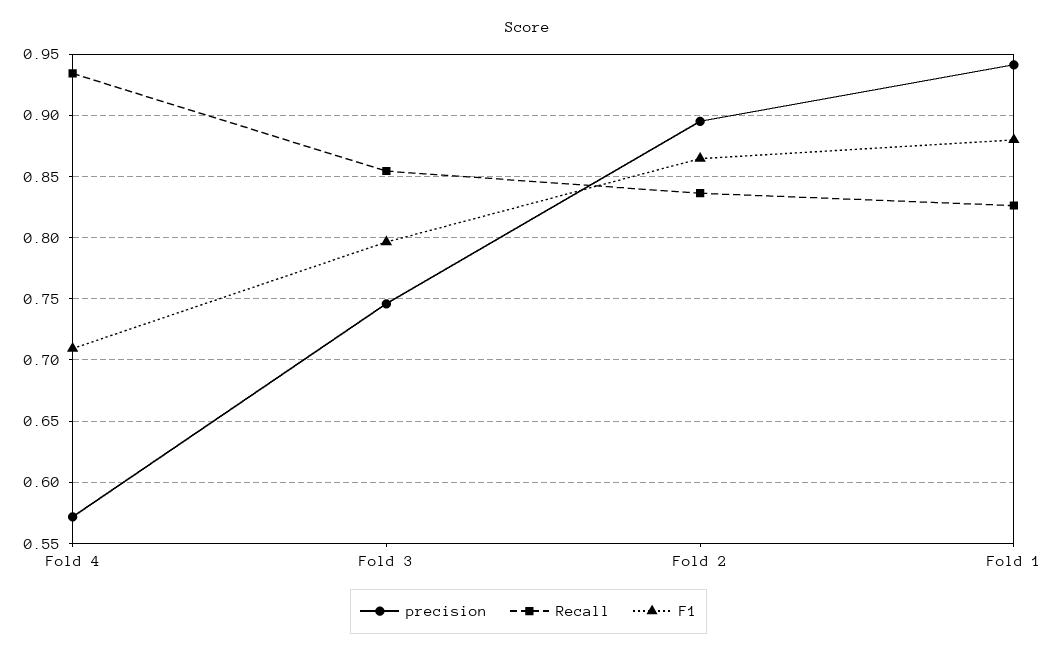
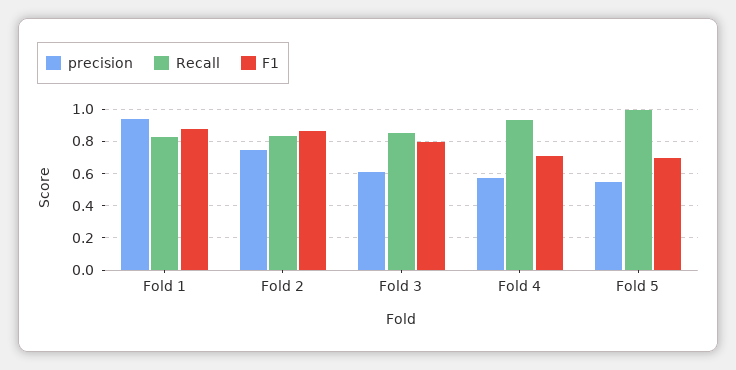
  {
    "precision": {
      "Fold 4": 0.57,
-     "Fold 3": 0.745,
+     "Fold 3": 0.6,
-     "Fold 2": 0.895,
+     "Fold 2": 0.75,
-     "Fold 1": 0.94
+     "Fold 1": 0.94,
+     "Fold 5": 0.55
    },
    "Recall": {
      "Fold 4": 0.935,
      "Fold 3": 0.855,
      "Fold 2": 0.835,
-     "Fold 1": 0.825
+     "Fold 1": 0.825,
+     "Fold 5": 1
    },
    "F1": {
      "Fold 4": 0.71,
      "Fold 3": 0.795,
      "Fold 2": 0.865,
-     "Fold 1": 0.88
+     "Fold 1": 0.88,
+     "Fold 5": 0.7
    }
  }

